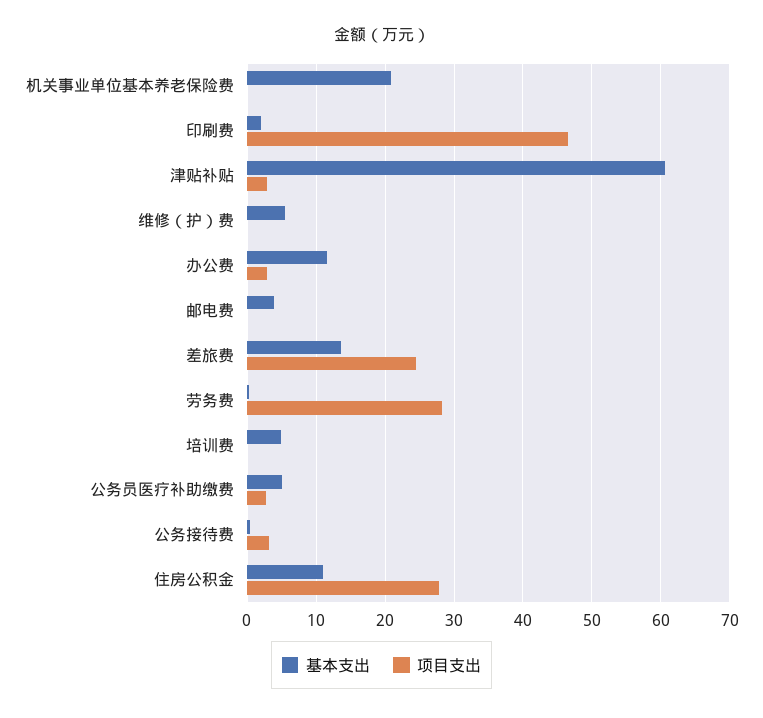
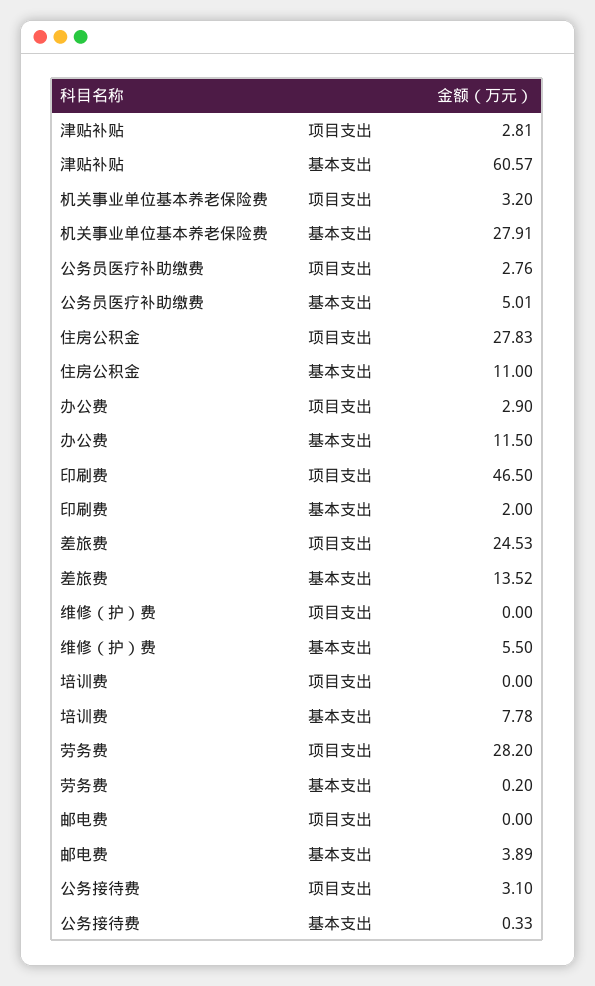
  {
    "基本支出": {
-     "机关事业单位基本养老保险费": 21,
+     "机关事业单位基本养老保险费": 27.91,
      "印刷费": 2,
      "津贴补贴": 60.57,
      "维修（护）费": 5.5,
      "办公费": 11.5,
      "邮电费": 3.89,
      "差旅费": 13.52,
      "劳务费": 0.2,
-     "培训费": 5,
+     "培训费": 7.78,
      "公务员医疗补助缴费": 5.01,
      "公务接待费": 0.33,
      "住房公积金": 11
    },
    "项目支出": {
-     "机关事业单位基本养老保险费": 0,
+     "机关事业单位基本养老保险费": 3.2,
      "印刷费": 46.5,
      "津贴补贴": 2.81,
      "维修（护）费": 0,
      "办公费": 2.9,
      "邮电费": 0,
      "差旅费": 24.53,
      "劳务费": 28.2,
      "培训费": 0,
      "公务员医疗补助缴费": 2.76,
      "公务接待费": 3.1,
      "住房公积金": 27.83
    }
  }

